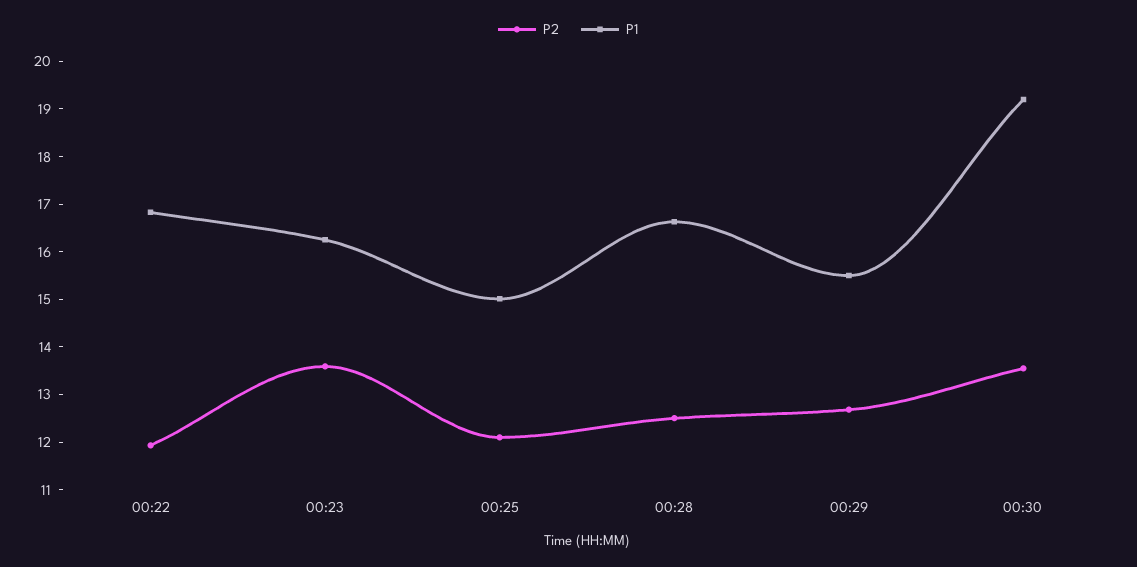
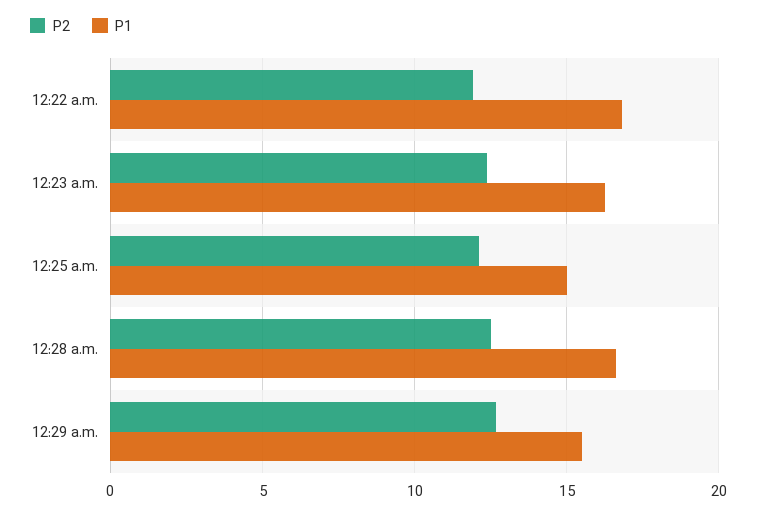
  {
    "P2": {
      "00:22": 12,
-     "00:23": 13.6,
+     "00:23": 12.5,
      "00:25": 12.2,
      "00:28": 12.6,
-     "00:29": 12.6,
+     "00:29": 12.6
-     "00:30": 13.6
    },
    "P1": {
      "00:22": 16.8,
      "00:23": 16.2,
      "00:25": 15,
      "00:28": 16.6,
-     "00:29": 15.6,
+     "00:29": 15.6
-     "00:30": 19.2
    }
  }

